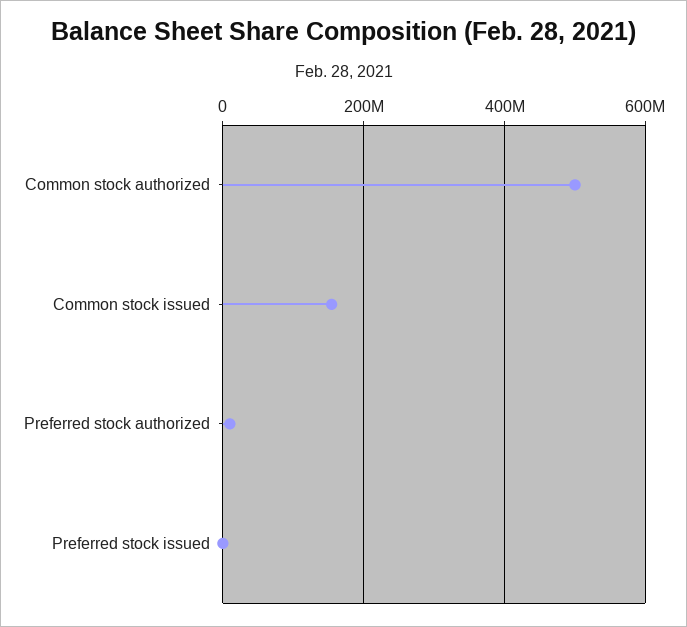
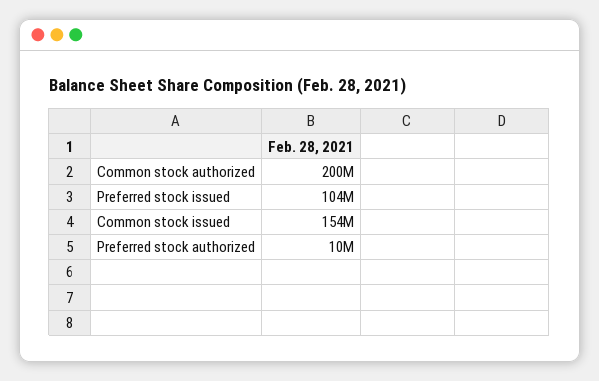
  {
-   "Common stock authorized": 500000000,
+   "Common stock authorized": 200000000,
    "Common stock issued": 154000000,
    "Preferred stock authorized": 10000000,
-   "Preferred stock issued": 0
+   "Preferred stock issued": 104000000
  }

